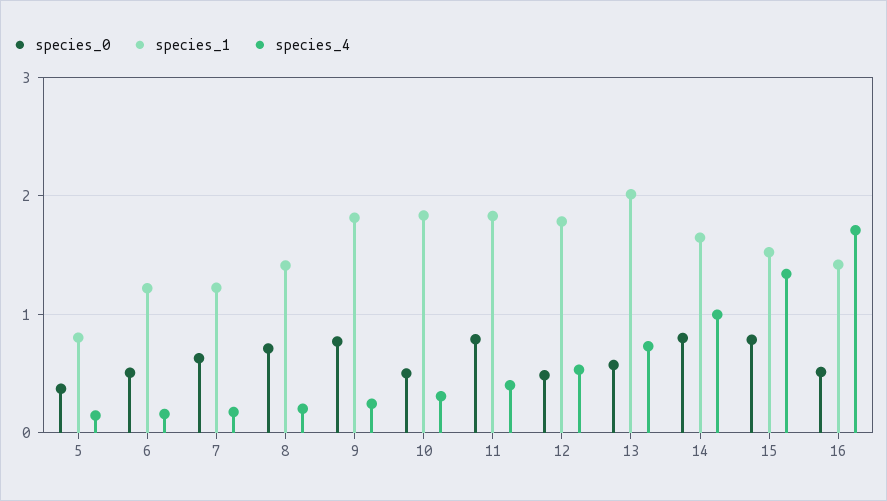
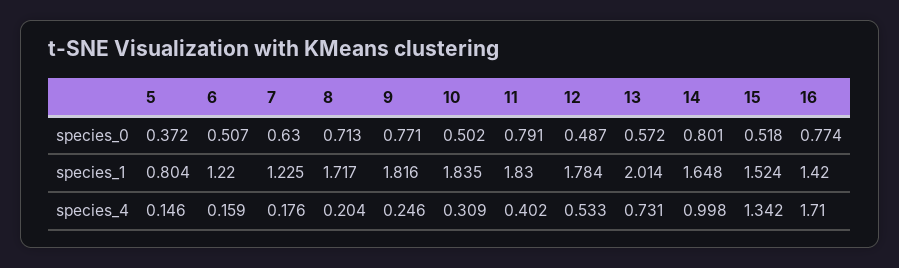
  {
    "species_0": {
      "5": 0.372,
      "6": 0.507,
      "7": 0.63,
      "8": 0.713,
      "9": 0.771,
      "10": 0.502,
      "11": 0.791,
      "12": 0.487,
      "13": 0.572,
      "14": 0.801,
-     "15": 0.8,
+     "15": 0.518,
-     "16": 0.5
+     "16": 0.774
    },
    "species_1": {
      "5": 0.804,
      "6": 1.22,
      "7": 1.225,
-     "8": 1.4,
+     "8": 1.717,
      "9": 1.816,
      "10": 1.835,
      "11": 1.83,
      "12": 1.784,
      "13": 2.014,
      "14": 1.648,
      "15": 1.524,
      "16": 1.42
    },
    "species_4": {
      "5": 0.146,
      "6": 0.159,
      "7": 0.176,
      "8": 0.204,
      "9": 0.246,
      "10": 0.309,
      "11": 0.402,
      "12": 0.533,
      "13": 0.731,
      "14": 0.998,
      "15": 1.342,
      "16": 1.71
    }
  }

